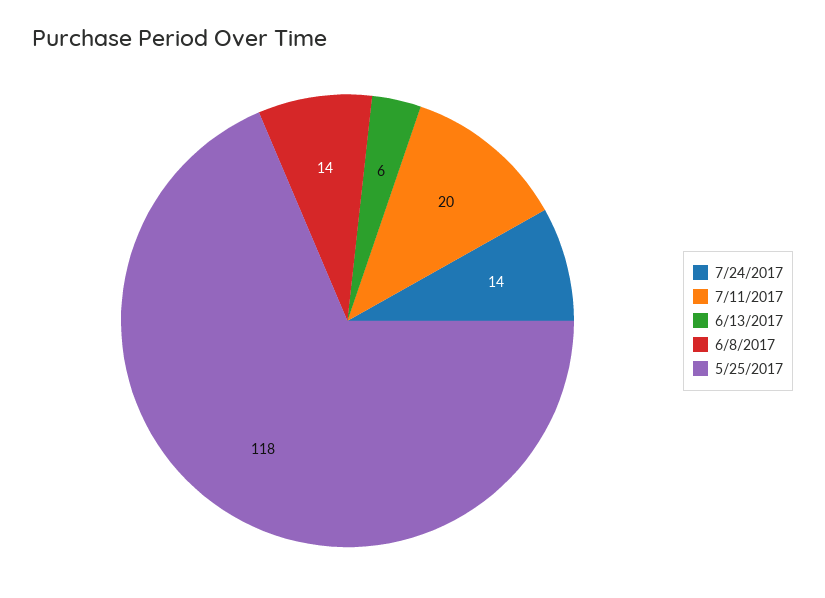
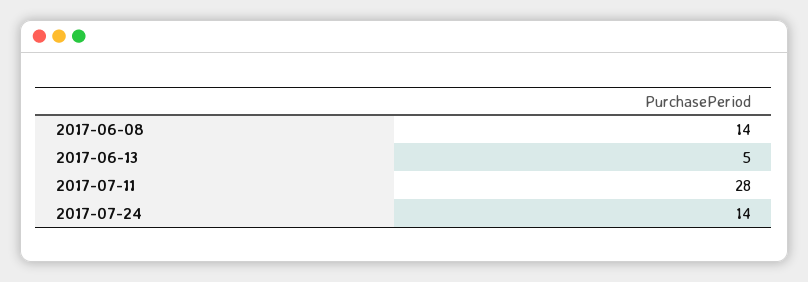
  {
    "7/24/2017": 14,
-   "7/11/2017": 20,
+   "7/11/2017": 28,
-   "6/13/2017": 6,
+   "6/13/2017": 5,
-   "6/8/2017": 14,
+   "6/8/2017": 14
-   "5/25/2017": 118
  }

